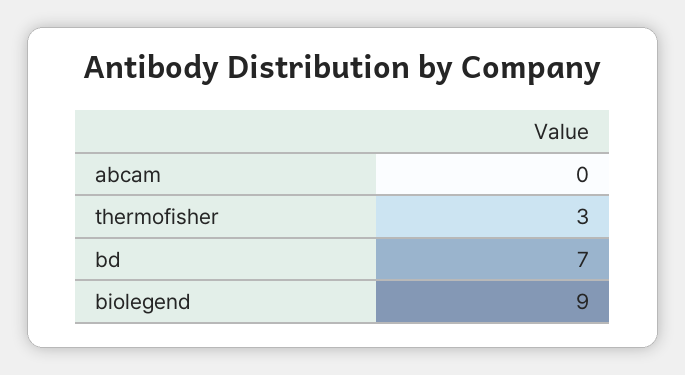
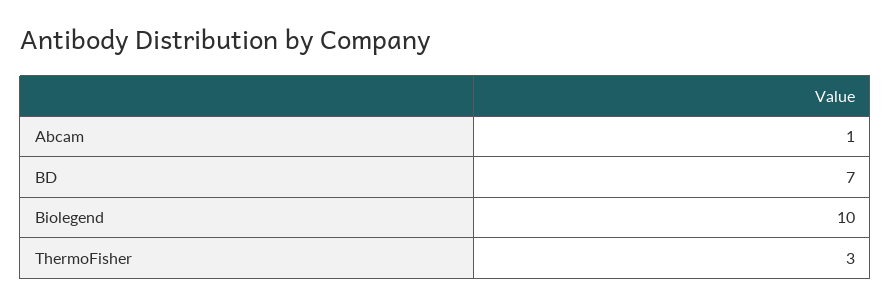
  {
-   "abcam": 0,
+   "abcam": 1,
    "thermofisher": 3,
    "bd": 7,
-   "biolegend": 9
+   "biolegend": 10
  }

